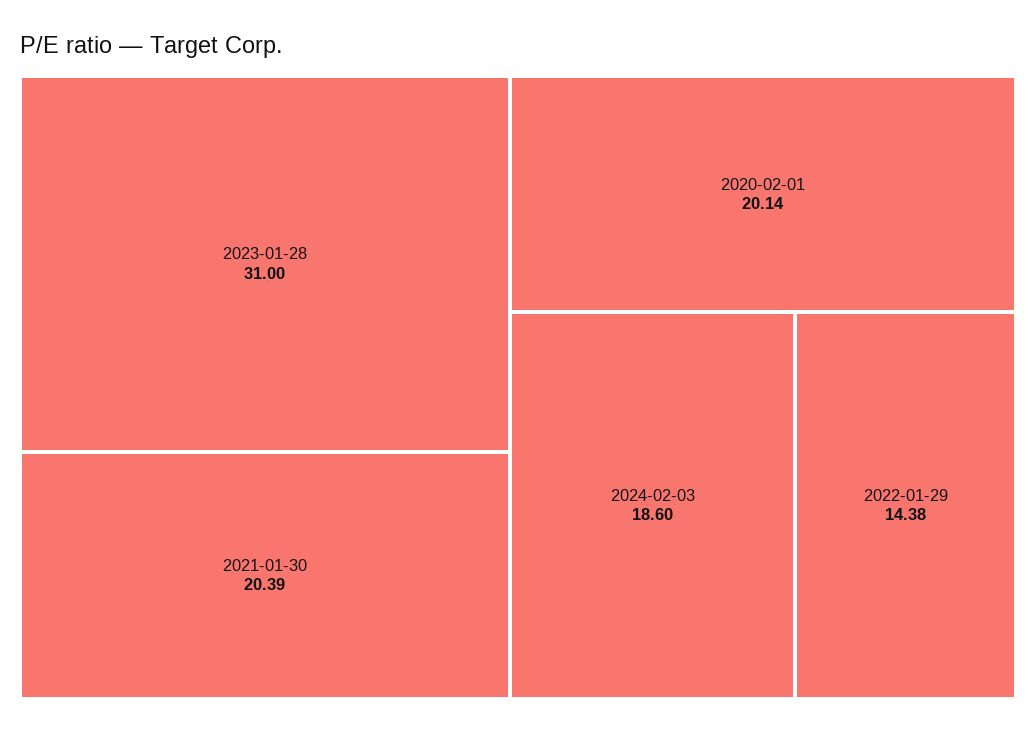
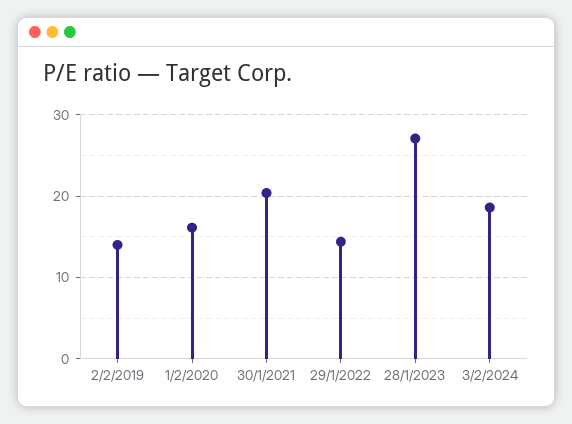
  {
-   "2023-01-28": 31,
+   "2023-01-28": 27,
    "2021-01-30": 20.39,
-   "2020-02-01": 20.14,
+   "2020-02-01": 16,
    "2024-02-03": 18.6,
-   "2022-01-29": 14.38
+   "2022-01-29": 14.38,
+   "2/2/2019": 14
  }

